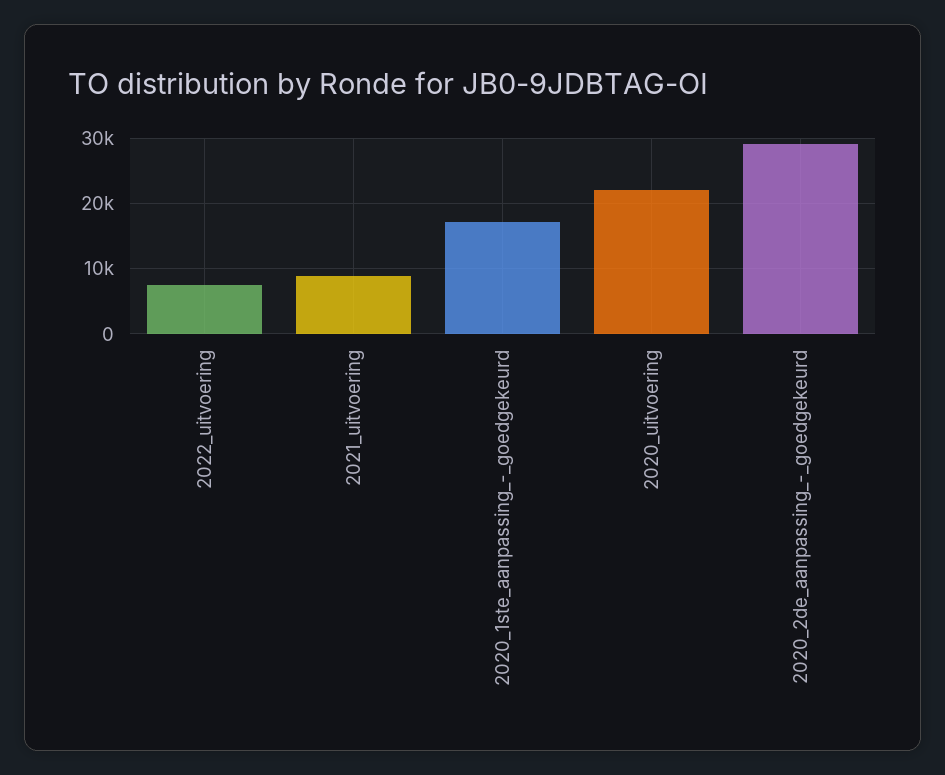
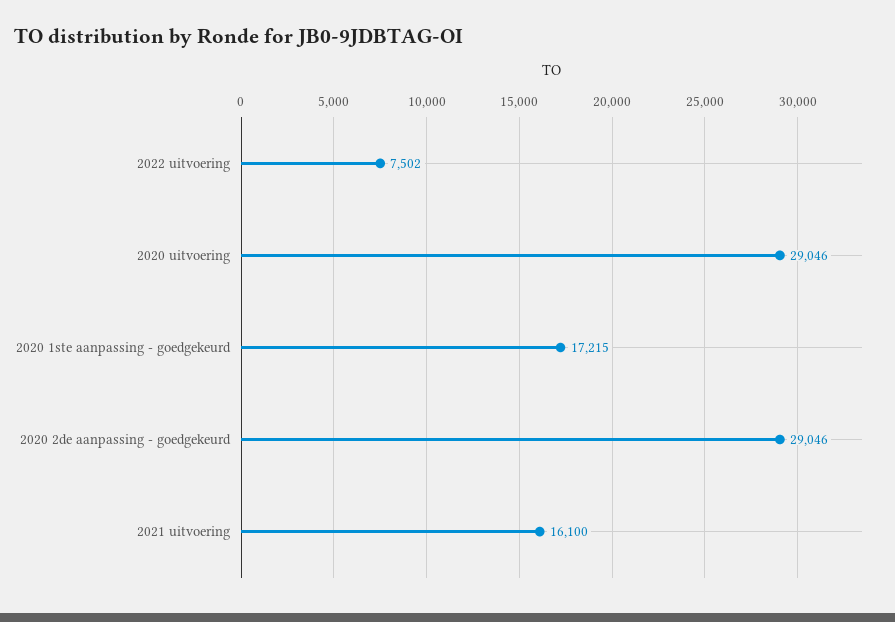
  {
    "2022_uitvoering": 7502,
-   "2021_uitvoering": 9000,
+   "2021_uitvoering": 16100,
    "2020_1ste_aanpassing_-_goedgekeurd": 17215,
-   "2020_uitvoering": 22000,
+   "2020_uitvoering": 29046,
    "2020_2de_aanpassing_-_goedgekeurd": 29046
  }

